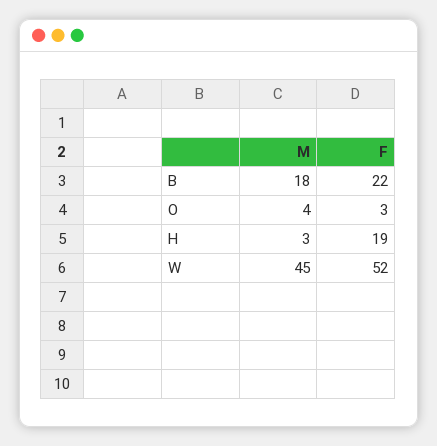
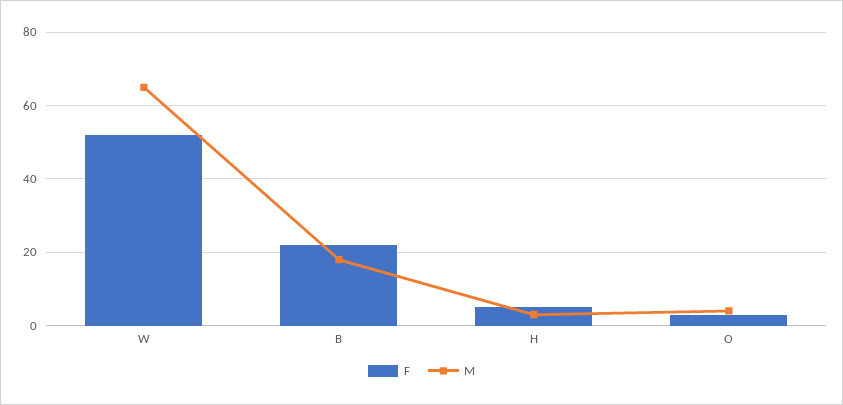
  {
    "M": {
      "B": 18,
      "O": 4,
      "H": 3,
-     "W": 45
+     "W": 65
    },
    "F": {
      "B": 22,
      "O": 3,
-     "H": 19,
+     "H": 5,
      "W": 52
    }
  }

